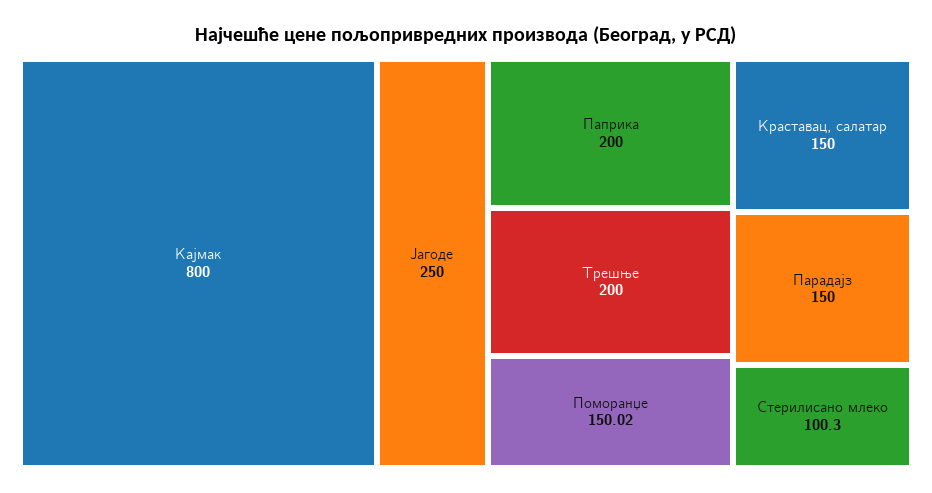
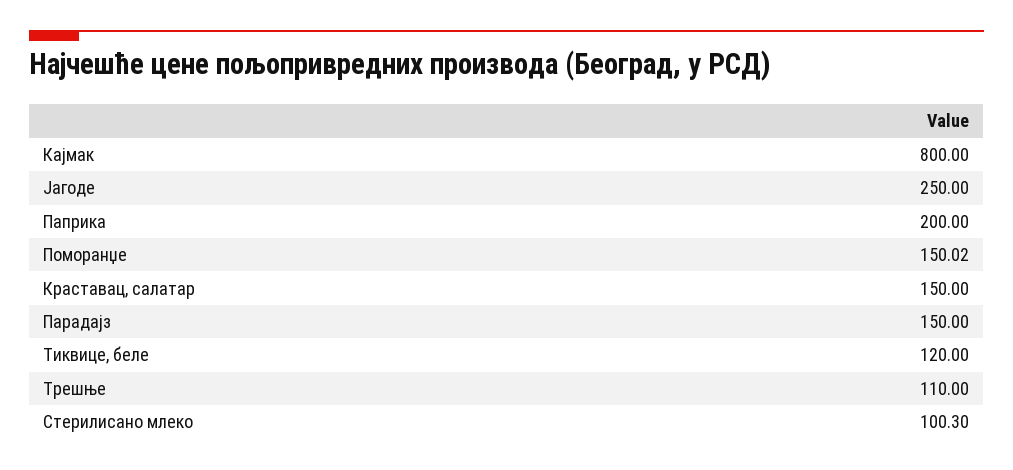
  {
    "Кајмак": 800,
    "Јагоде": 250,
    "Паприка": 200,
-   "Трешње": 200,
+   "Трешње": 110,
    "Поморанџе": 150.02,
    "Краставац, салатар": 150,
    "Парадајз": 150,
-   "Стерилисано млеко": 100.3
+   "Стерилисано млеко": 100.3,
+   "Тиквице, беле": 120
  }

